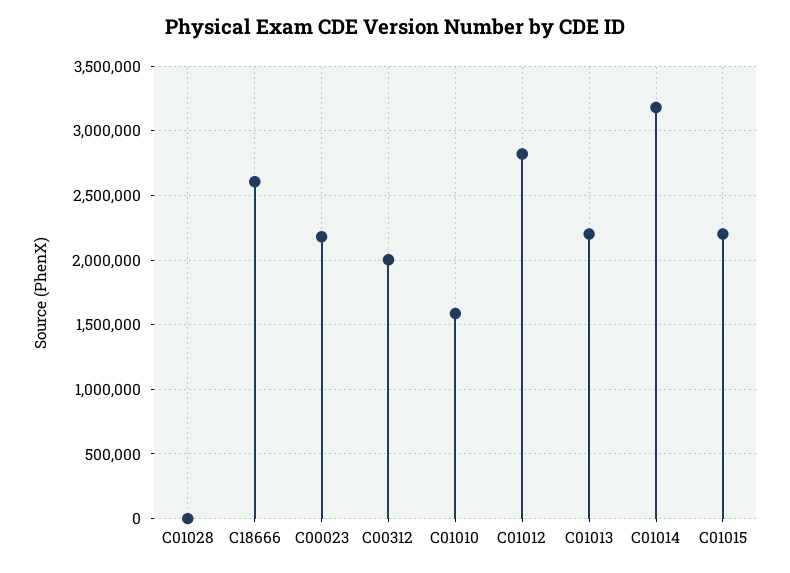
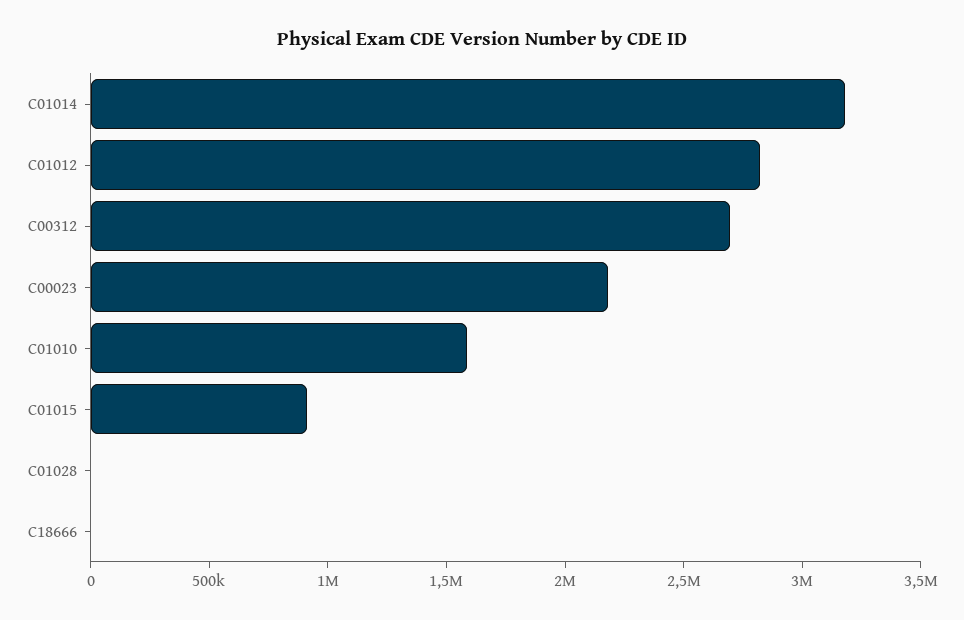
  {
    "C01028": 0,
-   "C18666": 2600000,
+   "C18666": 0,
    "C00023": 2200000,
-   "C00312": 2000000,
+   "C00312": 2700000,
    "C01010": 1600000,
    "C01012": 2800000,
-   "C01013": 2200000,
    "C01014": 3200000,
-   "C01015": 2200000
+   "C01015": 900000
  }

